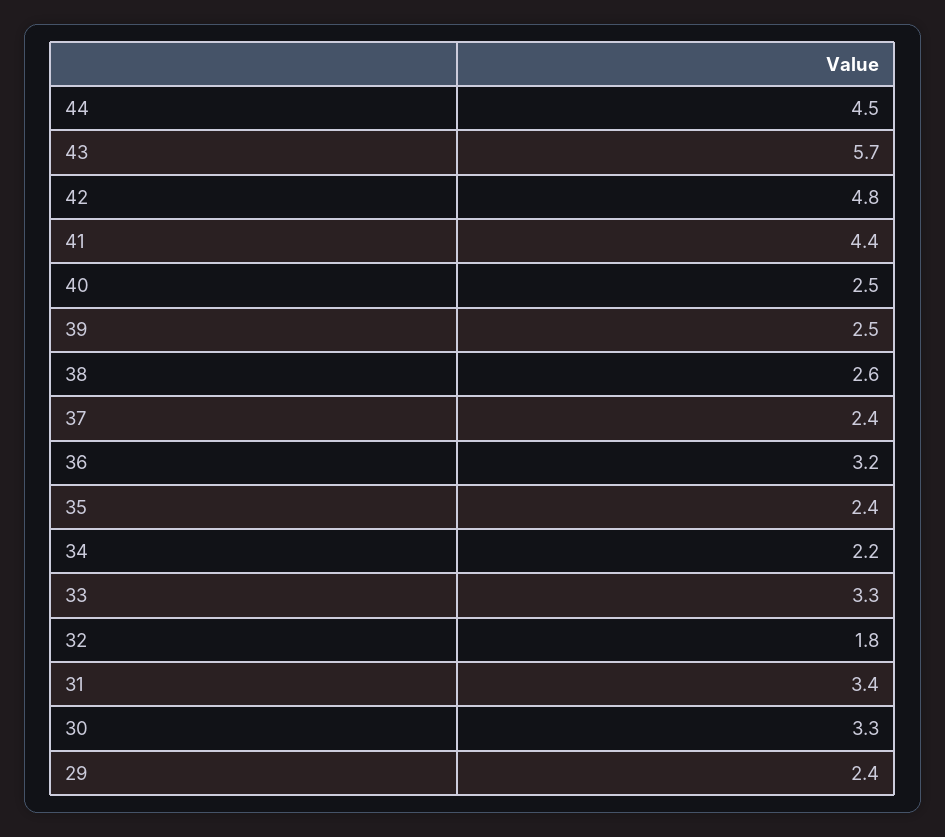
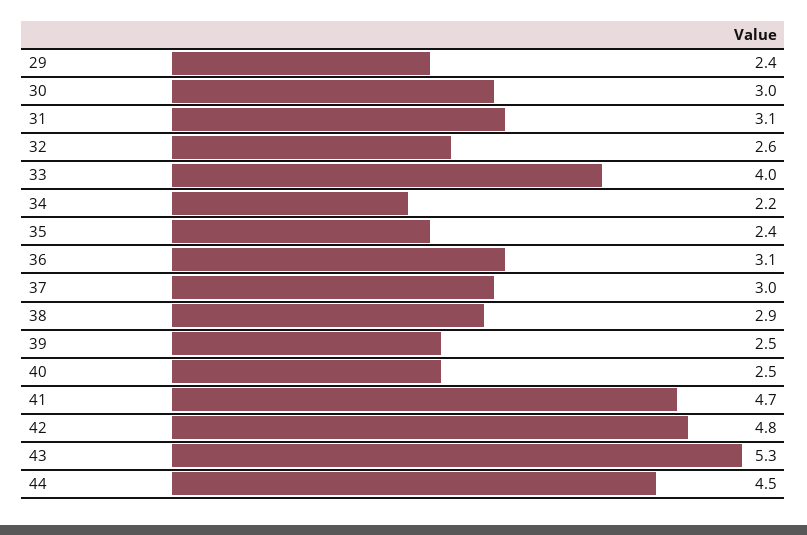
  {
    "44": 4.5,
-   "43": 5.7,
+   "43": 5.3,
    "42": 4.8,
-   "41": 4.4,
+   "41": 4.7,
    "40": 2.5,
    "39": 2.5,
-   "38": 2.6,
+   "38": 2.9,
-   "37": 2.4,
+   "37": 3,
-   "36": 3.2,
+   "36": 3.1,
    "35": 2.4,
    "34": 2.2,
-   "33": 3.3,
+   "33": 4,
-   "32": 1.8,
+   "32": 2.6,
-   "31": 3.4,
+   "31": 3.1,
-   "30": 3.3,
+   "30": 3,
    "29": 2.4
  }

